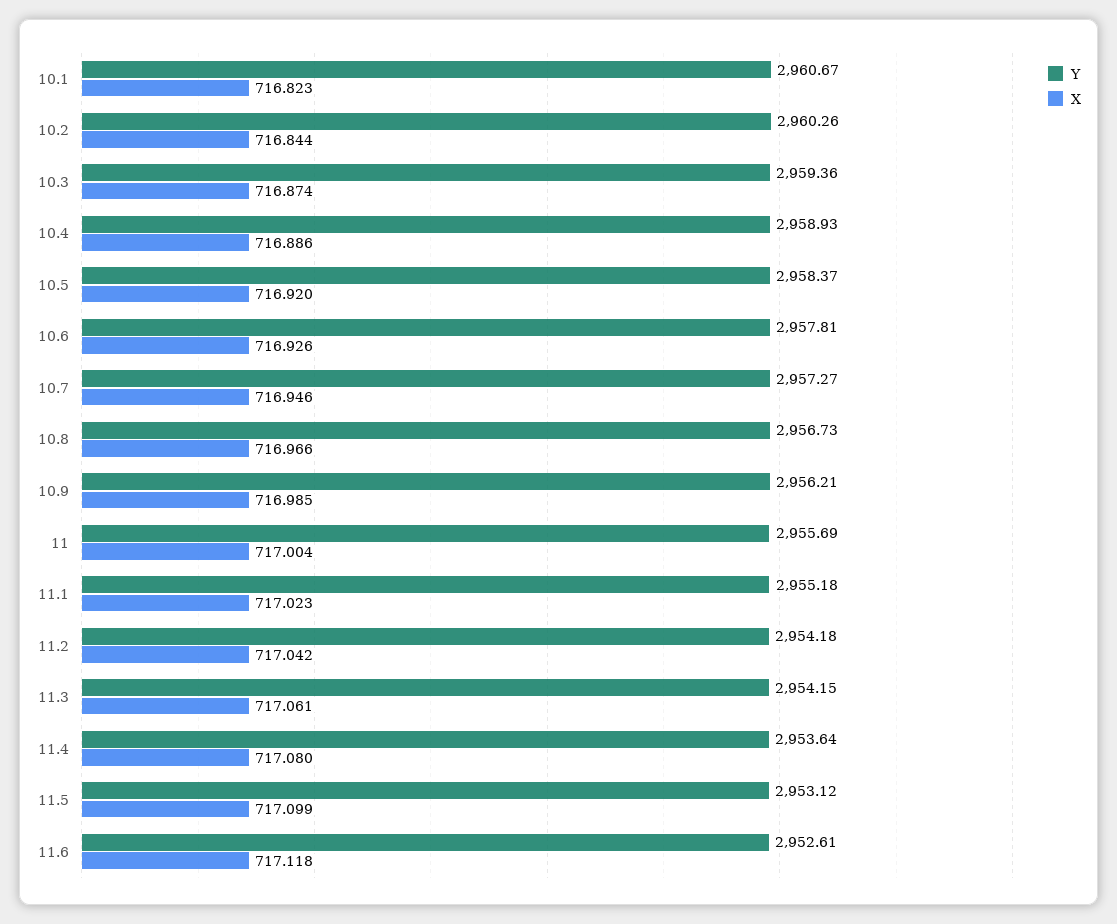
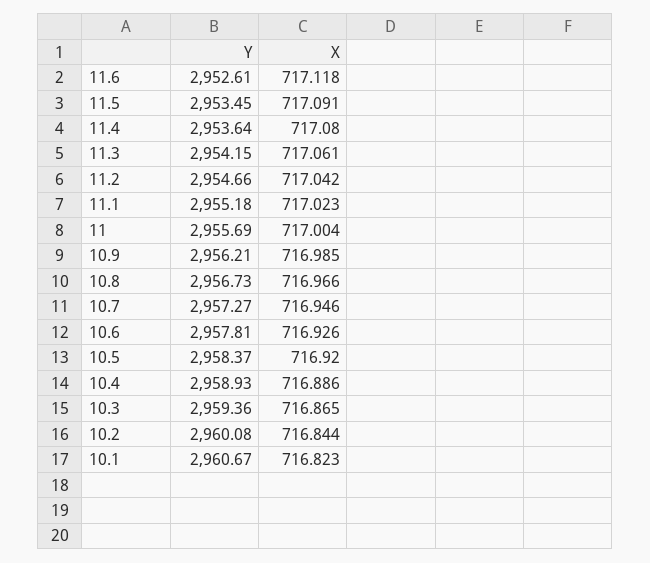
  {
    "Y": {
      "10.1": 2960.67,
-     "10.2": 2960.26,
+     "10.2": 2960.08,
      "10.3": 2959.36,
      "10.4": 2958.93,
      "10.5": 2958.37,
      "10.6": 2957.81,
      "10.7": 2957.27,
      "10.8": 2956.73,
      "10.9": 2956.21,
      "11": 2955.69,
      "11.1": 2955.18,
-     "11.2": 2954.18,
+     "11.2": 2954.66,
      "11.3": 2954.15,
      "11.4": 2953.64,
-     "11.5": 2953.12,
+     "11.5": 2953.45,
      "11.6": 2952.61
    },
    "X": {
      "10.1": 716.823,
      "10.2": 716.844,
-     "10.3": 716.874,
+     "10.3": 716.865,
      "10.4": 716.886,
      "10.5": 716.92,
      "10.6": 716.926,
      "10.7": 716.946,
      "10.8": 716.966,
      "10.9": 716.985,
      "11": 717.004,
      "11.1": 717.023,
      "11.2": 717.042,
      "11.3": 717.061,
      "11.4": 717.08,
-     "11.5": 717.099,
+     "11.5": 717.091,
      "11.6": 717.118
    }
  }

